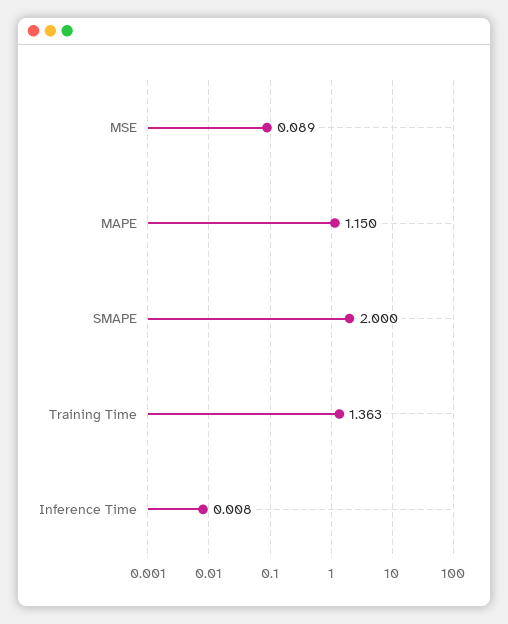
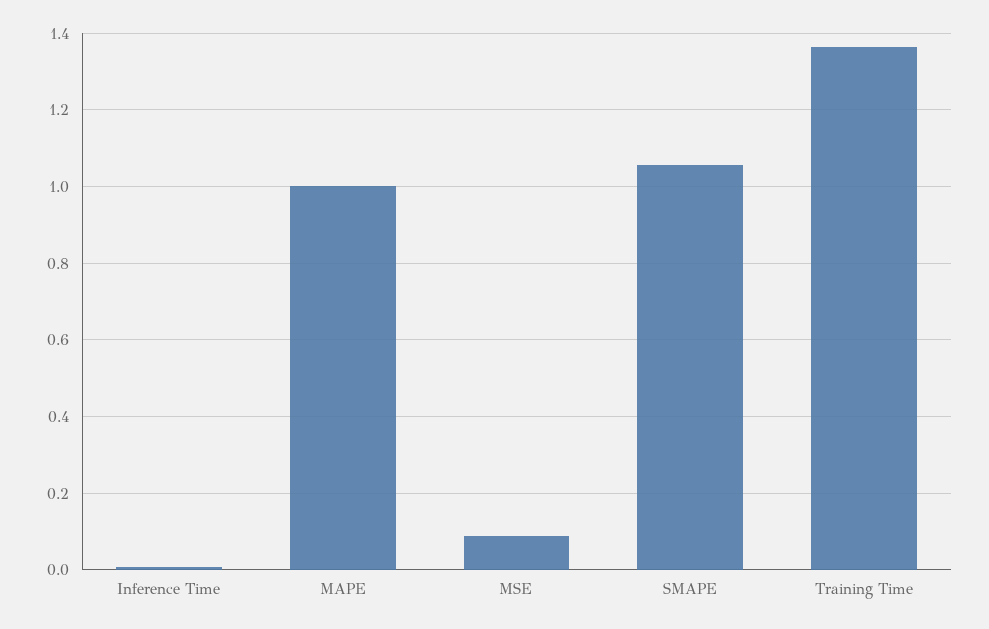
  {
    "MSE": 0.089,
-   "MAPE": 1.15,
+   "MAPE": 1,
-   "SMAPE": 2,
+   "SMAPE": 1.06,
    "Training Time": 1.363,
    "Inference Time": 0.008
  }

